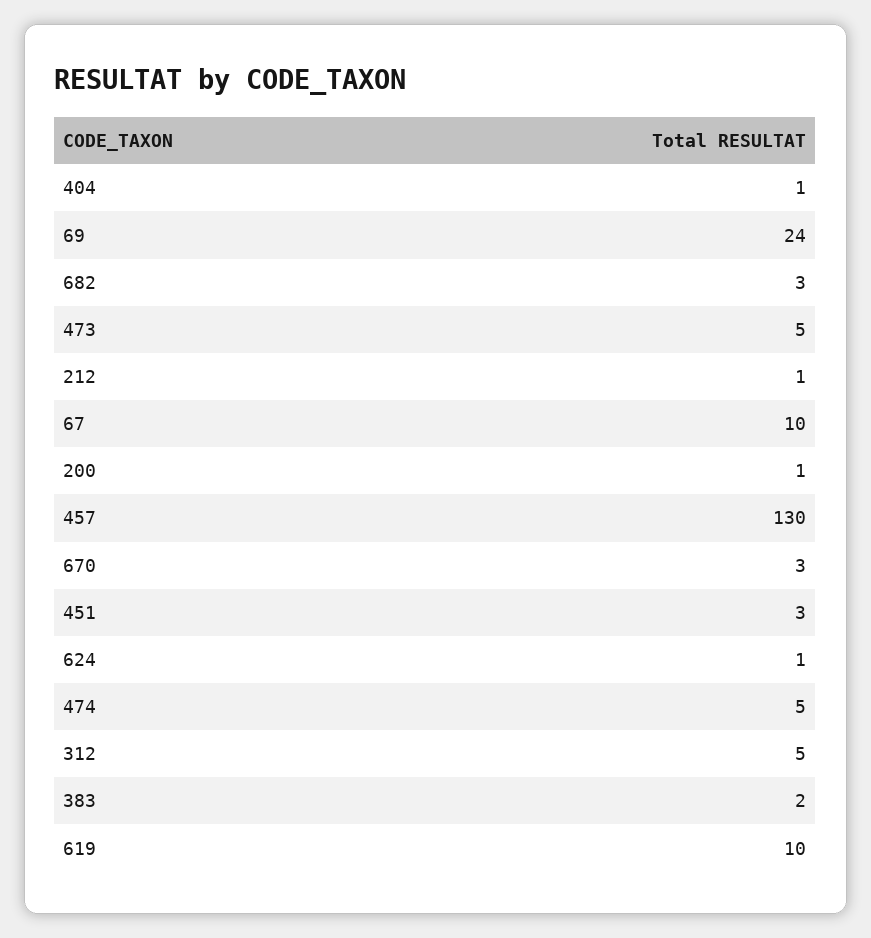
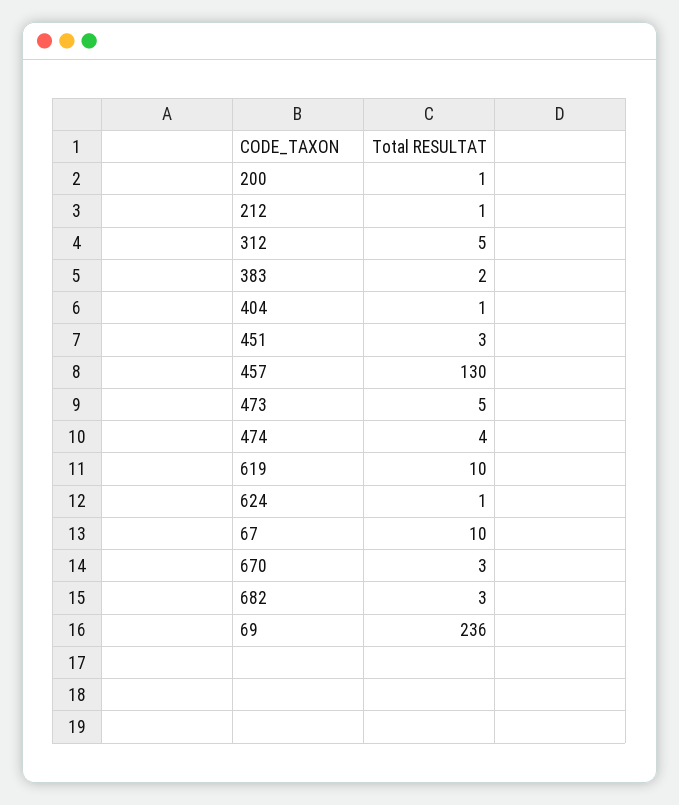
  {
    "404": 1,
-   "69": 24,
+   "69": 236,
    "682": 3,
    "473": 5,
    "212": 1,
    "67": 10,
    "200": 1,
    "457": 130,
    "670": 3,
    "451": 3,
    "624": 1,
-   "474": 5,
+   "474": 4,
    "312": 5,
    "383": 2,
    "619": 10
  }

